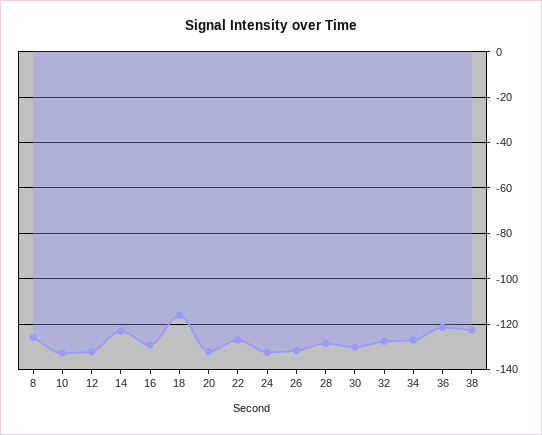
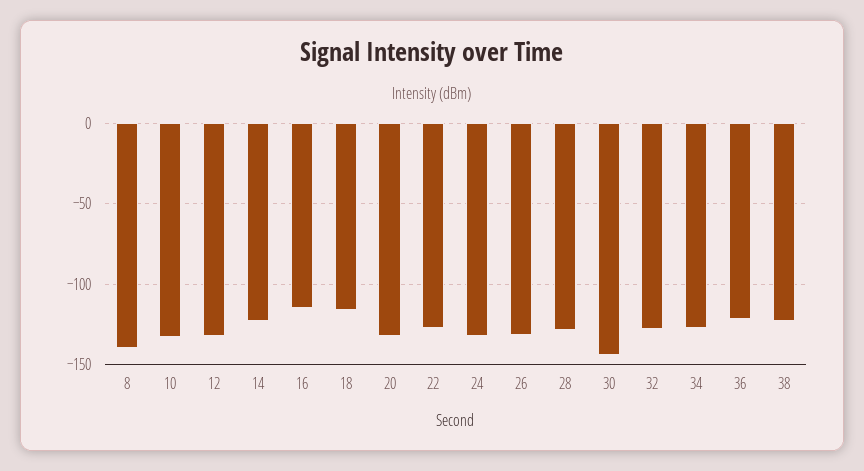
  {
-   "8": -125,
+   "8": -140,
    "10": -135,
    "12": -130,
    "14": -125,
-   "16": -130,
+   "16": -115,
    "18": -115,
    "20": -130,
    "22": -125,
    "24": -130,
    "26": -130,
    "28": -130,
-   "30": -130,
+   "30": -145,
    "32": -130,
    "34": -125,
    "36": -120,
    "38": -125
  }

